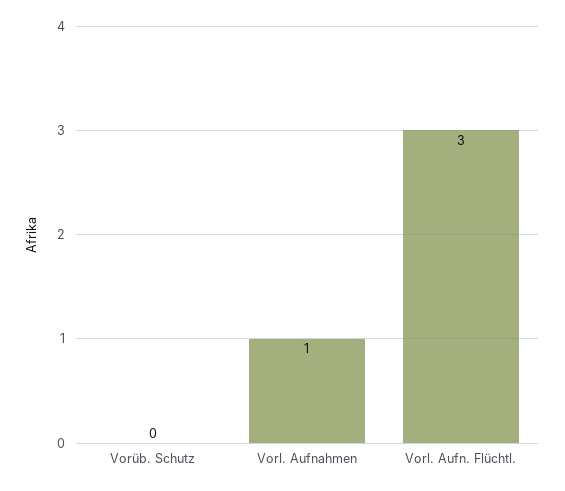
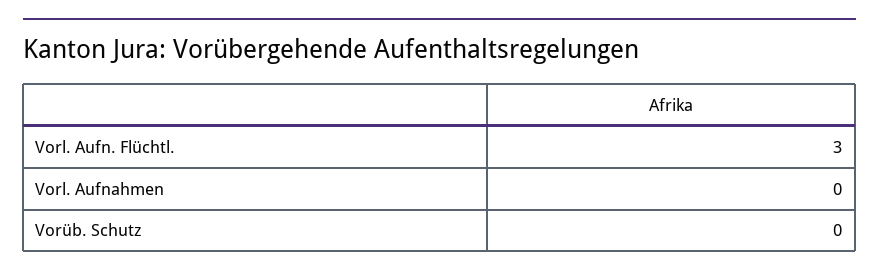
  {
    "Vorüb. Schutz": 0,
-   "Vorl. Aufnahmen": 1,
+   "Vorl. Aufnahmen": 0,
    "Vorl. Aufn. Flüchtl.": 3
  }

